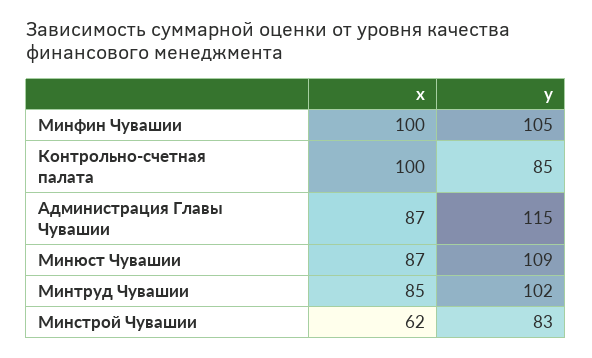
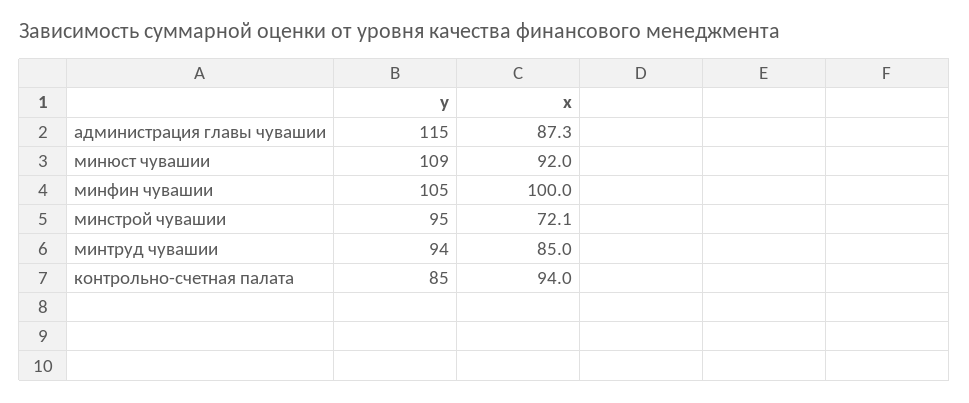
  {
    "x": {
      "Минфин Чувашии": 100,
-     "Контрольно-счетная палата": 100,
+     "Контрольно-счетная палата": 94,
      "Администрация Главы Чувашии": 87.3,
-     "Минюст Чувашии": 87,
+     "Минюст Чувашии": 92,
      "Минтруд Чувашии": 85,
-     "Минстрой Чувашии": 62
+     "Минстрой Чувашии": 72.1
    },
    "y": {
      "Минфин Чувашии": 105,
      "Контрольно-счетная палата": 85,
      "Администрация Главы Чувашии": 115,
      "Минюст Чувашии": 109,
-     "Минтруд Чувашии": 102,
+     "Минтруд Чувашии": 94,
-     "Минстрой Чувашии": 83
+     "Минстрой Чувашии": 95
    }
  }

